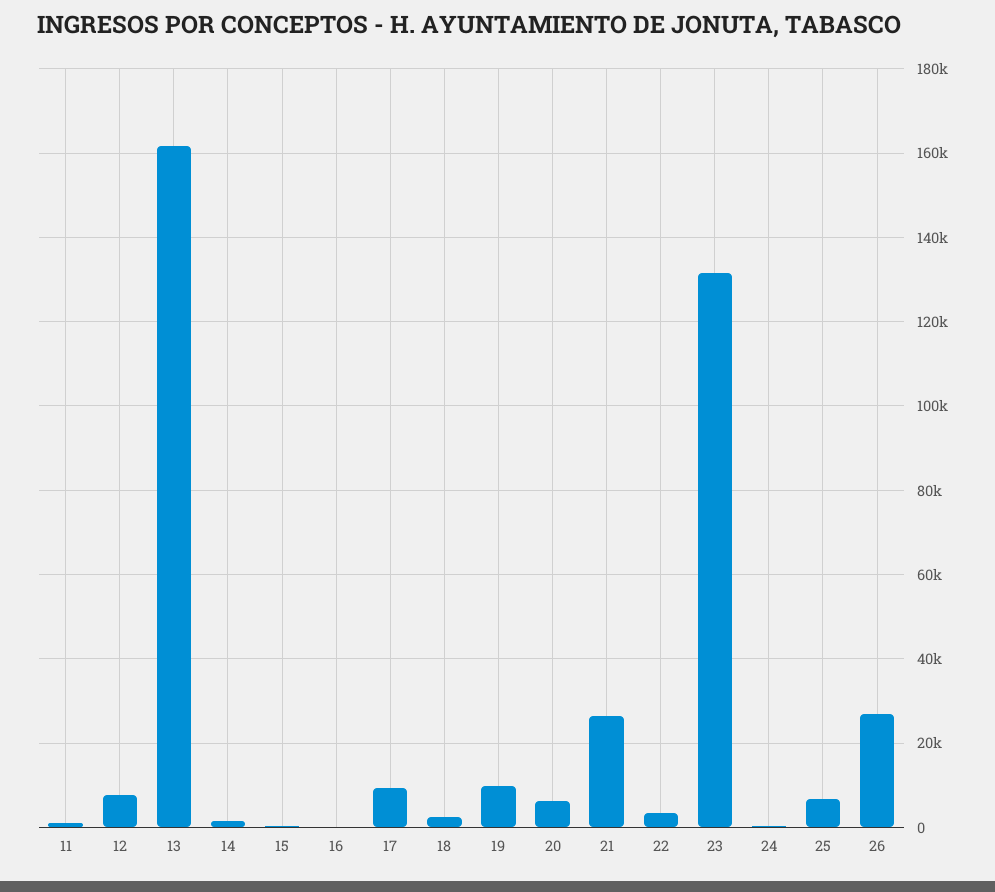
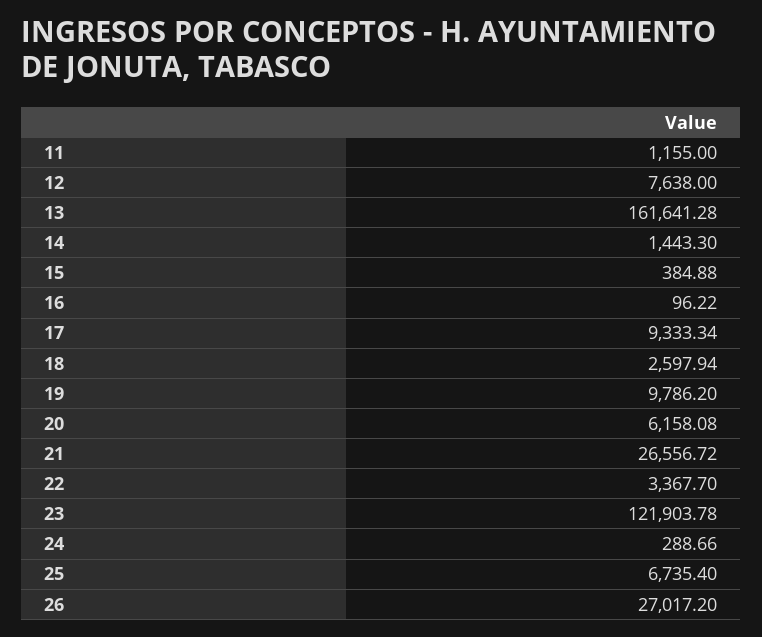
  {
    "11": 1155,
    "12": 7638,
    "13": 161641.28,
    "14": 1443.3,
    "15": 384.88,
    "16": 96.22,
    "17": 9333.34,
    "18": 2597.94,
    "19": 9786.2,
    "20": 6158.08,
    "21": 26556.72,
    "22": 3367.7,
-   "23": 132000,
+   "23": 121903.78,
    "24": 288.66,
    "25": 6735.4,
    "26": 27017.2
  }

